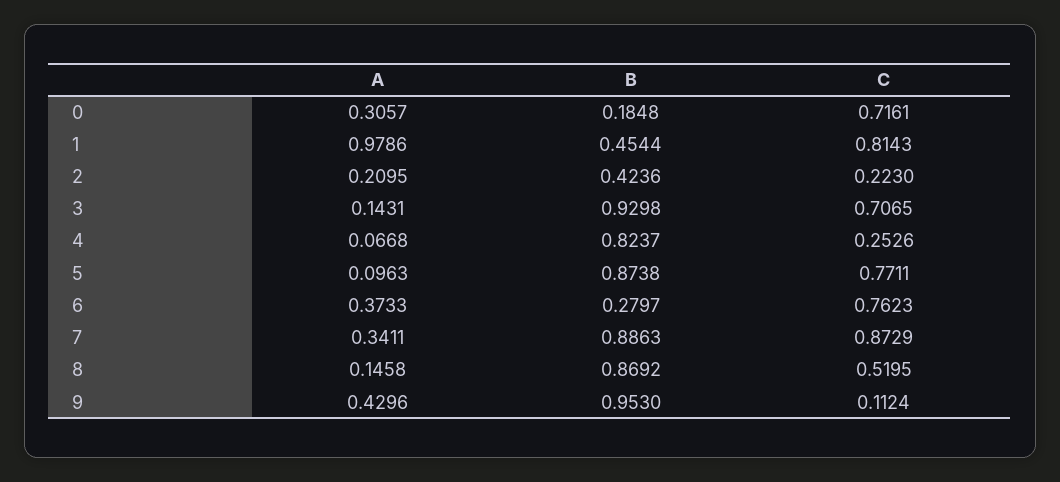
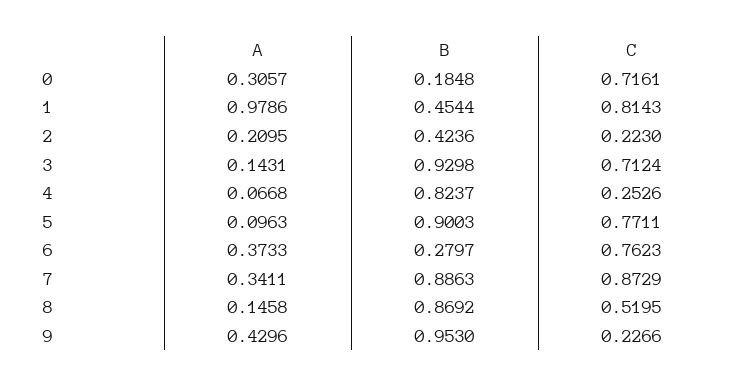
  {
    "A": {
      "0": 0.3057,
      "1": 0.9786,
      "2": 0.2095,
      "3": 0.1431,
      "4": 0.0668,
      "5": 0.0963,
      "6": 0.3733,
      "7": 0.3411,
      "8": 0.1458,
      "9": 0.4296
    },
    "B": {
      "0": 0.1848,
      "1": 0.4544,
      "2": 0.4236,
      "3": 0.9298,
      "4": 0.8237,
-     "5": 0.8738,
+     "5": 0.9003,
      "6": 0.2797,
      "7": 0.8863,
      "8": 0.8692,
      "9": 0.953
    },
    "C": {
      "0": 0.7161,
      "1": 0.8143,
      "2": 0.223,
-     "3": 0.7065,
+     "3": 0.7124,
      "4": 0.2526,
      "5": 0.7711,
      "6": 0.7623,
      "7": 0.8729,
      "8": 0.5195,
-     "9": 0.1124
+     "9": 0.2266
    }
  }

